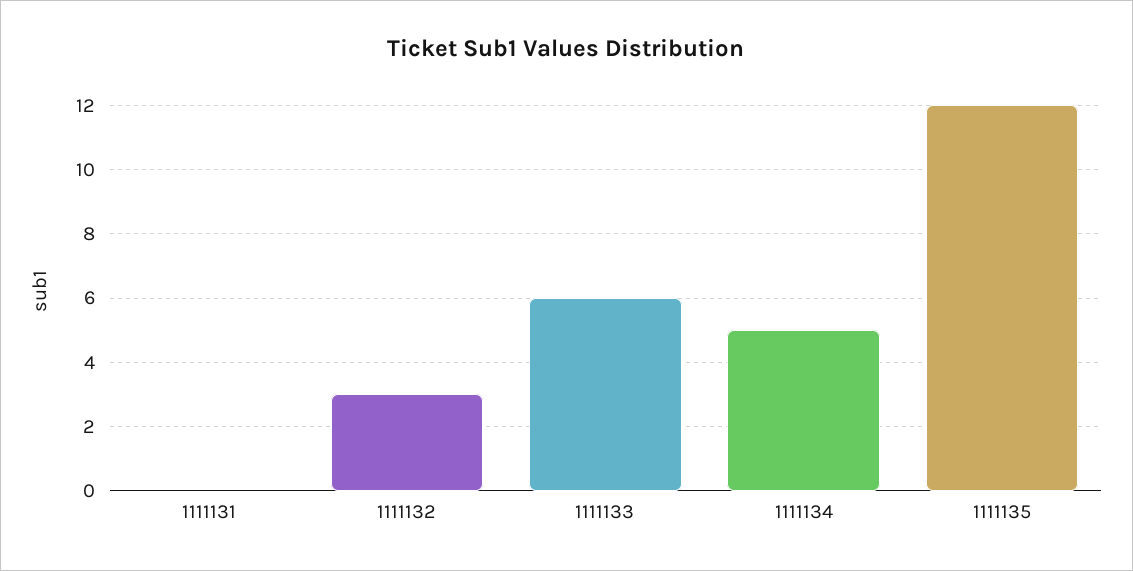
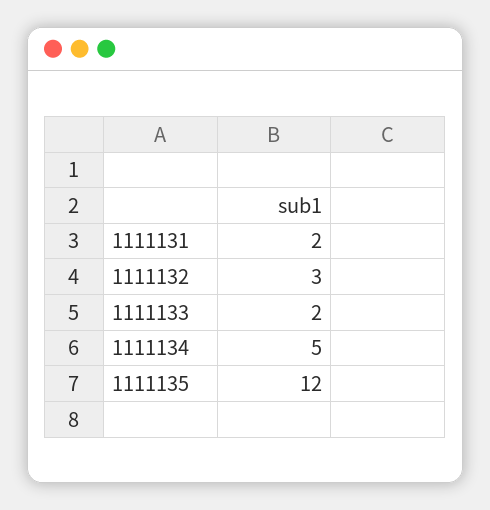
  {
-   "1111131": 0,
+   "1111131": 2,
    "1111132": 3,
-   "1111133": 6,
+   "1111133": 2,
    "1111134": 5,
    "1111135": 12
  }

